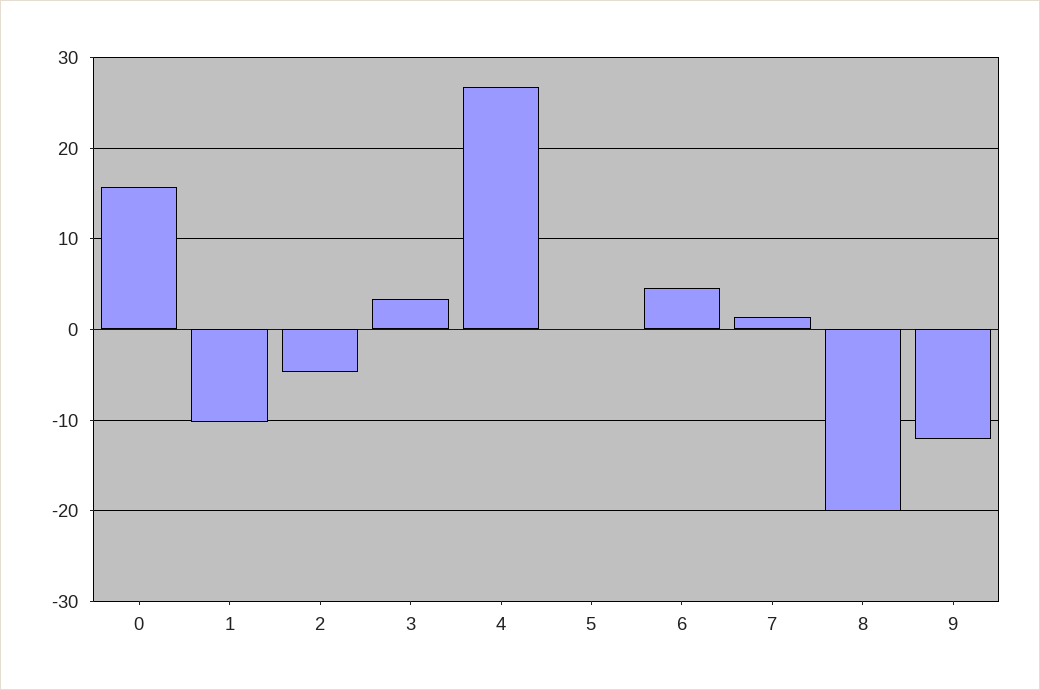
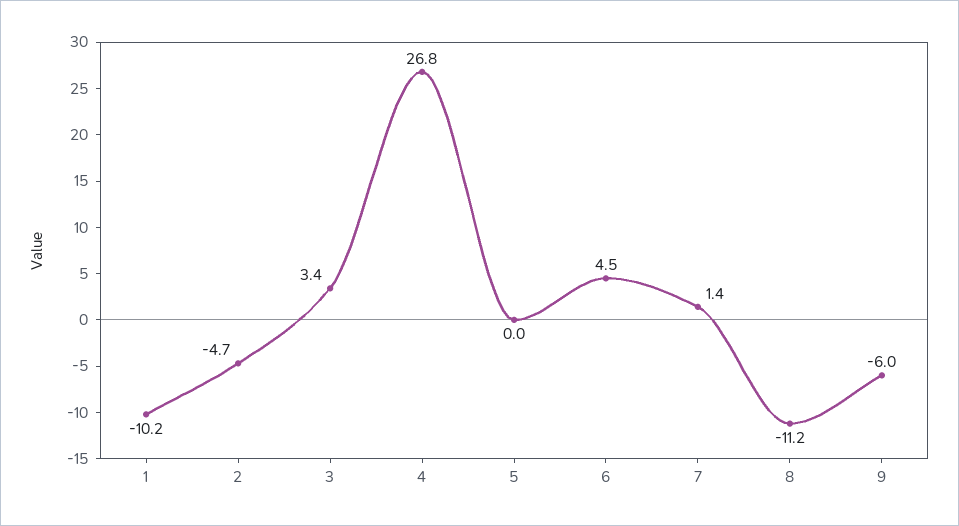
  {
-   "0": 16,
    "1": -10.2,
    "2": -4.7,
    "3": 3.4,
    "4": 26.8,
    "5": 0,
    "6": 4.5,
    "7": 1.4,
-   "8": -20,
+   "8": -11.2,
-   "9": -12
+   "9": -6
  }

